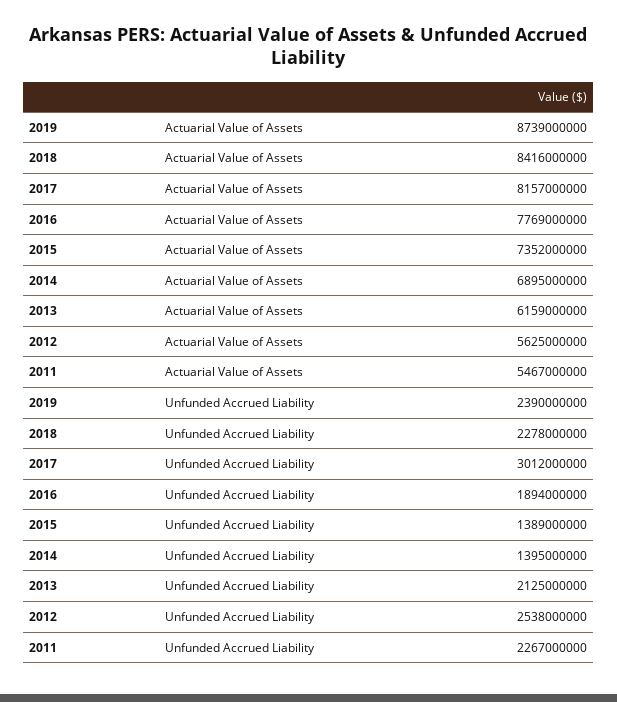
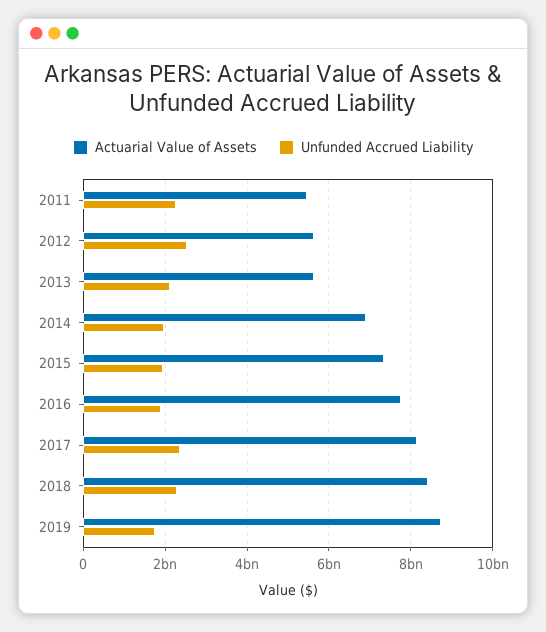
  {
    "Actuarial Value of Assets": {
      "2019": 8739000000,
      "2018": 8416000000,
      "2017": 8157000000,
      "2016": 7769000000,
      "2015": 7352000000,
      "2014": 6895000000,
-     "2013": 6159000000,
+     "2013": 5600000000,
      "2012": 5625000000,
      "2011": 5467000000
    },
    "Unfunded Accrued Liability": {
-     "2019": 2390000000,
+     "2019": 1800000000,
      "2018": 2278000000,
-     "2017": 3012000000,
+     "2017": 2400000000,
      "2016": 1894000000,
-     "2015": 1389000000,
+     "2015": 2000000000,
-     "2014": 1395000000,
+     "2014": 2000000000,
      "2013": 2125000000,
      "2012": 2538000000,
      "2011": 2267000000
    }
  }

